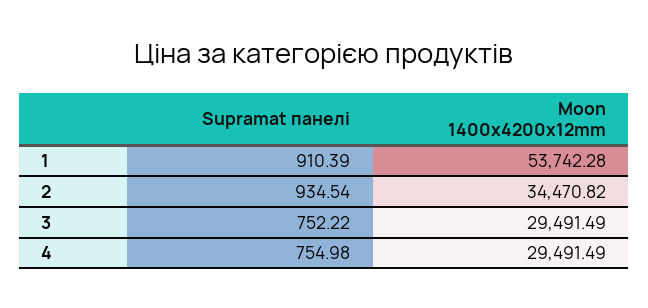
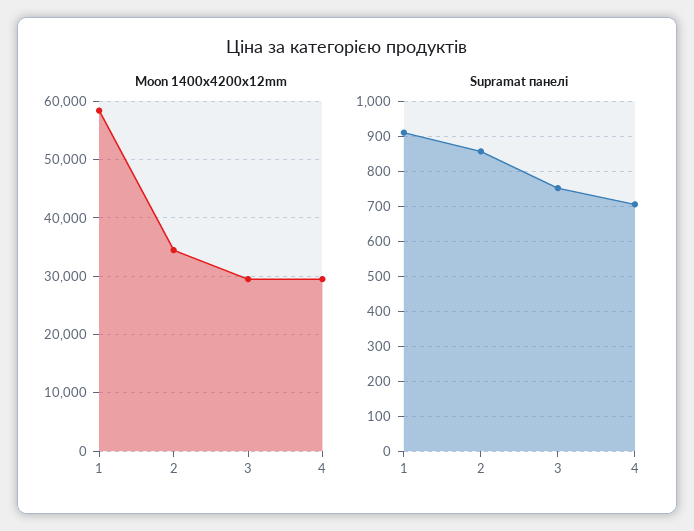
  {
    "Supramat панелі": {
      "1": 910.39,
-     "2": 934.54,
+     "2": 860,
      "3": 752.22,
-     "4": 754.98
+     "4": 700
    },
    "Moon 1400x4200x12mm": {
-     "1": 53742.28,
+     "1": 58000,
      "2": 34470.82,
      "3": 29491.49,
      "4": 29491.49
    }
  }

